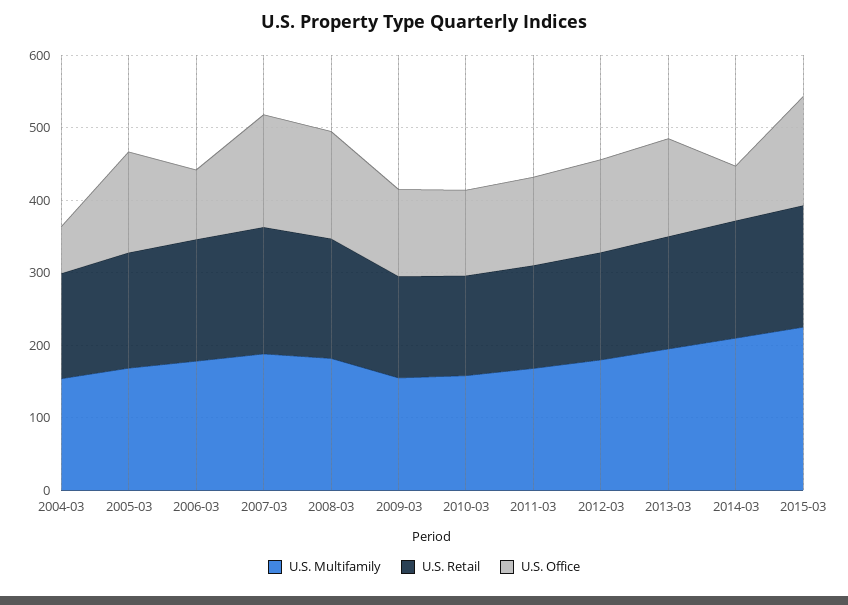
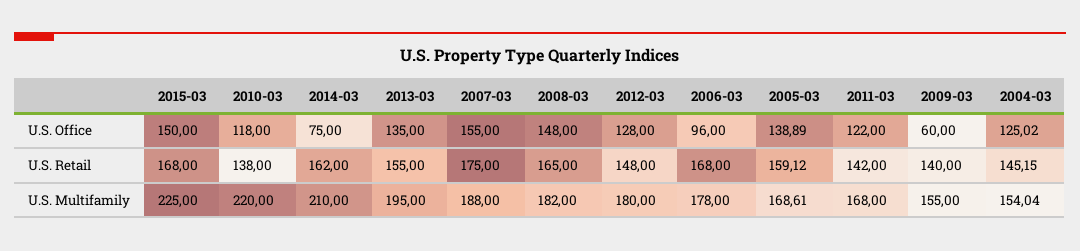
  {
    "U.S. Multifamily": {
      "2004-03": 154.04,
      "2005-03": 168.61,
      "2006-03": 178,
      "2007-03": 188,
      "2008-03": 182,
      "2009-03": 155,
-     "2010-03": 160,
+     "2010-03": 220,
      "2011-03": 168,
      "2012-03": 180,
      "2013-03": 195,
      "2014-03": 210,
      "2015-03": 225
    },
    "U.S. Retail": {
      "2004-03": 145.15,
      "2005-03": 159.12,
      "2006-03": 168,
      "2007-03": 175,
      "2008-03": 165,
      "2009-03": 140,
      "2010-03": 138,
      "2011-03": 142,
      "2012-03": 148,
      "2013-03": 155,
      "2014-03": 162,
      "2015-03": 168
    },
    "U.S. Office": {
-     "2004-03": 60,
+     "2004-03": 125.02,
      "2005-03": 138.89,
      "2006-03": 96,
      "2007-03": 155,
      "2008-03": 148,
-     "2009-03": 120,
+     "2009-03": 60,
      "2010-03": 118,
      "2011-03": 122,
      "2012-03": 128,
      "2013-03": 135,
      "2014-03": 75,
      "2015-03": 150
    }
  }

